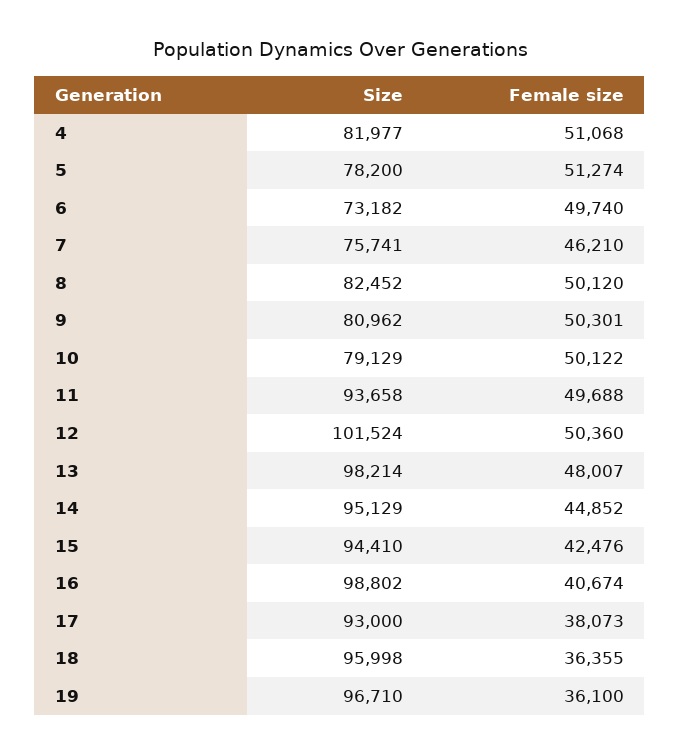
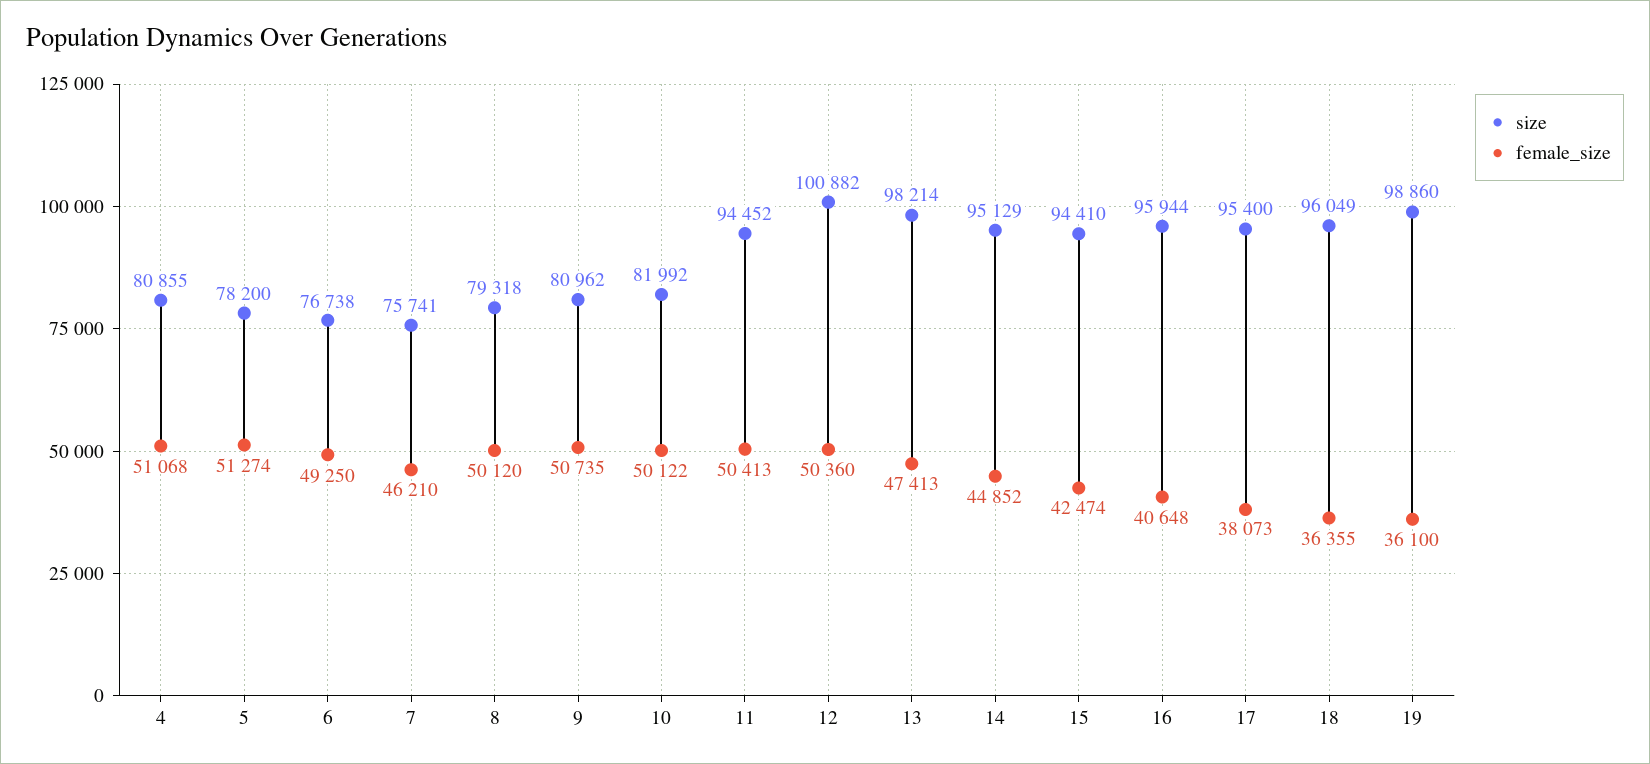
  {
    "Size": {
-     "4": 81977,
+     "4": 80855,
      "5": 78200,
-     "6": 73182,
+     "6": 76738,
      "7": 75741,
-     "8": 82452,
+     "8": 79318,
      "9": 80962,
-     "10": 79129,
+     "10": 81992,
-     "11": 93658,
+     "11": 94452,
-     "12": 101524,
+     "12": 100882,
      "13": 98214,
      "14": 95129,
      "15": 94410,
-     "16": 98802,
+     "16": 95944,
-     "17": 93000,
+     "17": 95400,
-     "18": 95998,
+     "18": 96049,
-     "19": 96710
+     "19": 98860
    },
    "Female size": {
      "4": 51068,
      "5": 51274,
-     "6": 49740,
+     "6": 49250,
      "7": 46210,
      "8": 50120,
-     "9": 50301,
+     "9": 50735,
      "10": 50122,
-     "11": 49688,
+     "11": 50413,
      "12": 50360,
-     "13": 48007,
+     "13": 47413,
      "14": 44852,
-     "15": 42476,
+     "15": 42474,
-     "16": 40674,
+     "16": 40648,
      "17": 38073,
      "18": 36355,
      "19": 36100
    }
  }

